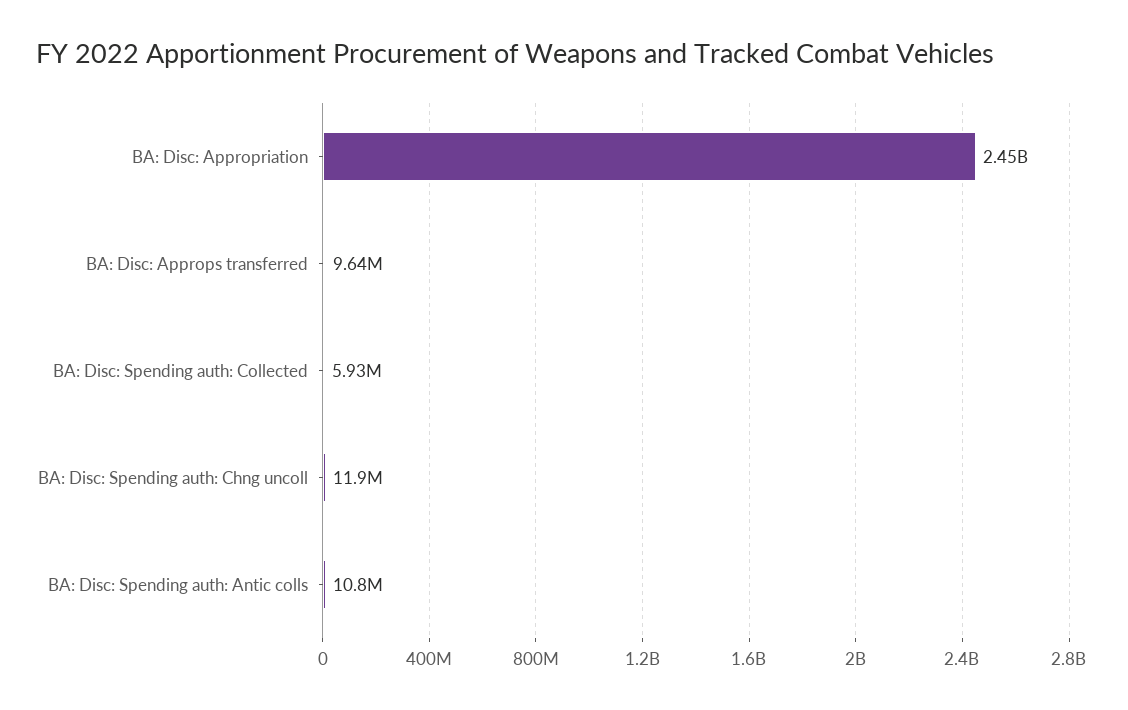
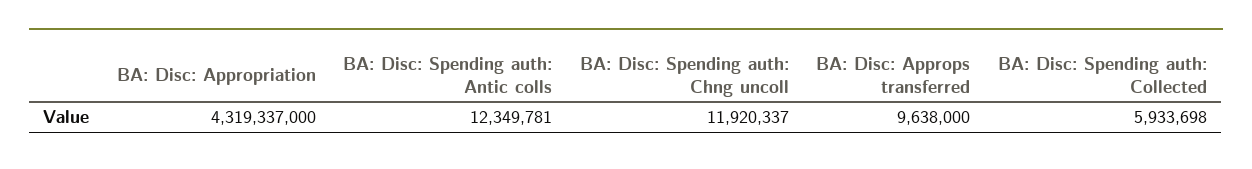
  {
-   "BA: Disc: Appropriation": 2450000000,
+   "BA: Disc: Appropriation": 4319337000,
    "BA: Disc: Approps transferred": 9638000,
    "BA: Disc: Spending auth: Collected": 5933698,
    "BA: Disc: Spending auth: Chng uncoll": 11920337,
-   "BA: Disc: Spending auth: Antic colls": 10800000
+   "BA: Disc: Spending auth: Antic colls": 12349781
  }

